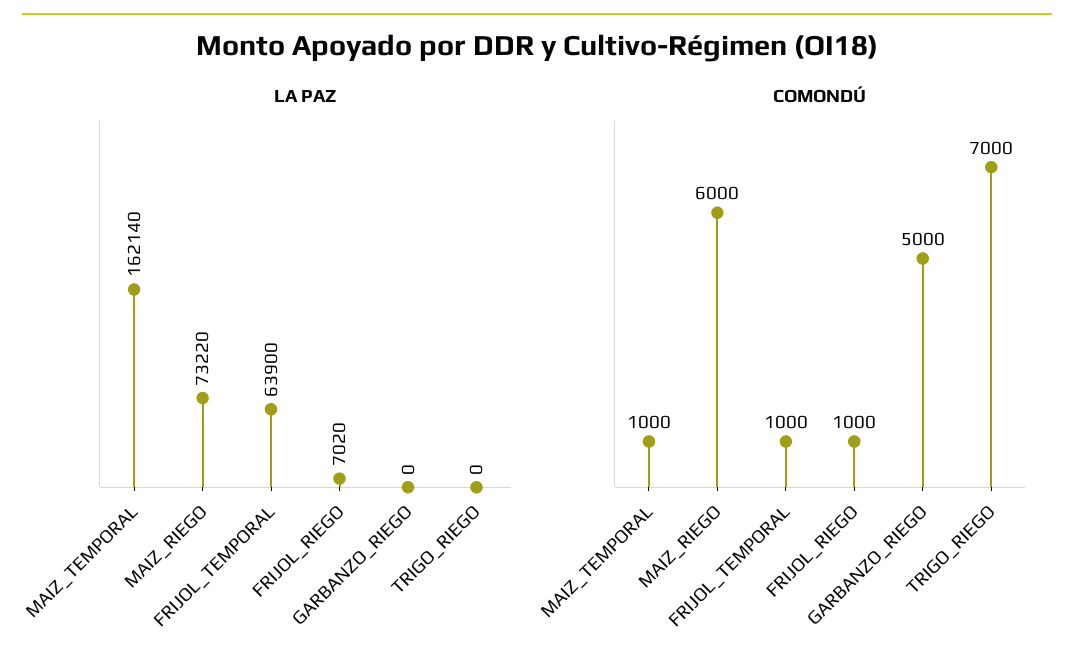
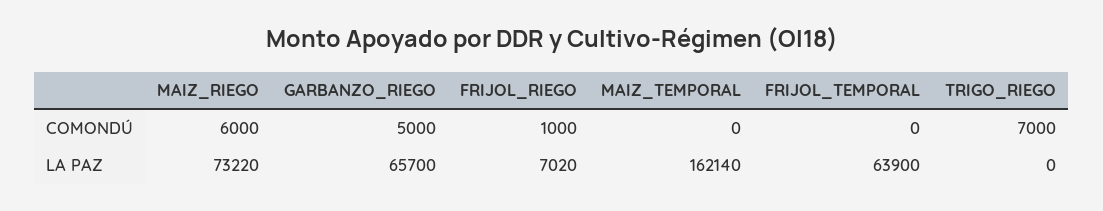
  {
    "LA PAZ": {
      "MAIZ_TEMPORAL": 162140,
      "MAIZ_RIEGO": 73220,
      "FRIJOL_TEMPORAL": 63900,
      "FRIJOL_RIEGO": 7020,
-     "GARBANZO_RIEGO": 0,
+     "GARBANZO_RIEGO": 65700,
      "TRIGO_RIEGO": 0
    },
    "COMONDÚ": {
-     "MAIZ_TEMPORAL": 1000,
+     "MAIZ_TEMPORAL": 0,
      "MAIZ_RIEGO": 6000,
-     "FRIJOL_TEMPORAL": 1000,
+     "FRIJOL_TEMPORAL": 0,
      "FRIJOL_RIEGO": 1000,
      "GARBANZO_RIEGO": 5000,
      "TRIGO_RIEGO": 7000
    }
  }

